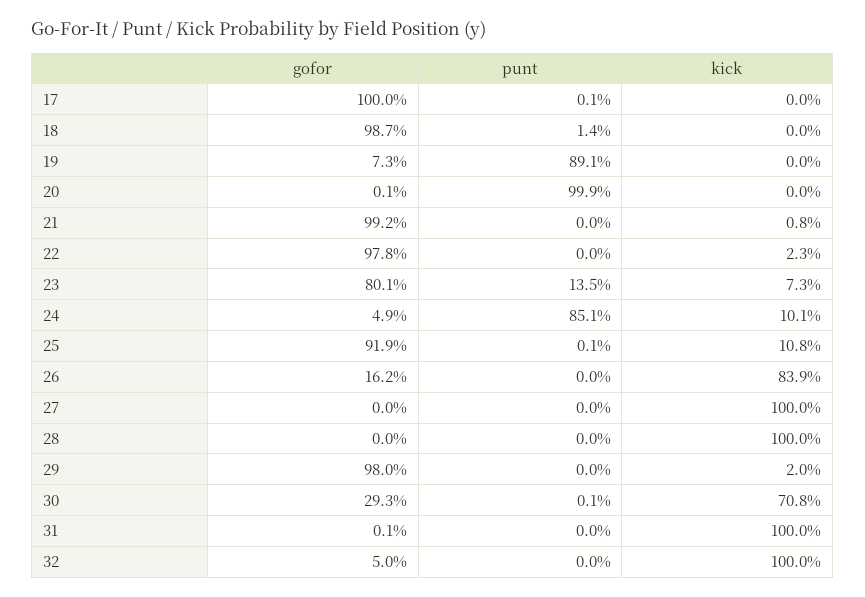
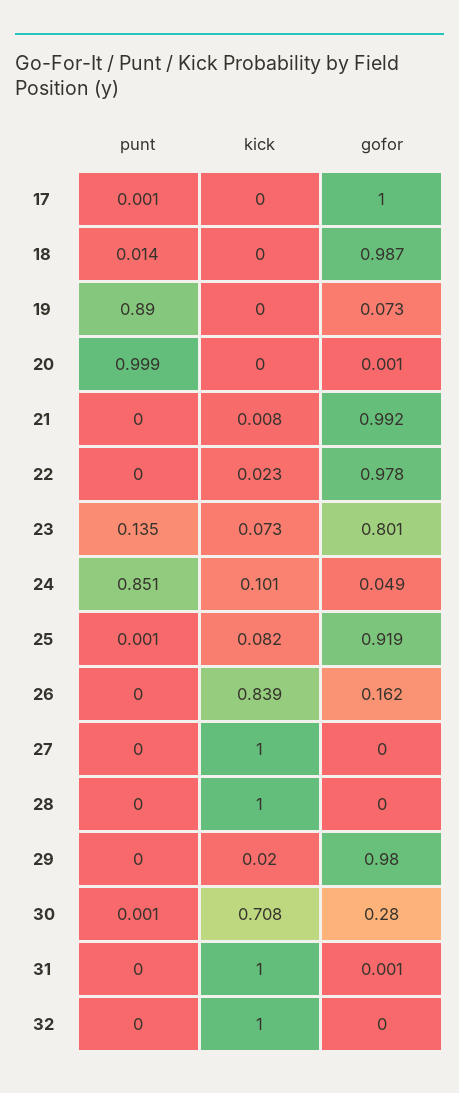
  {
    "gofor": {
      "17": 1,
      "18": 0.987,
      "19": 0.073,
      "20": 0.001,
      "21": 0.992,
      "22": 0.978,
      "23": 0.801,
      "24": 0.049,
      "25": 0.919,
      "26": 0.162,
      "27": 0,
      "28": 0,
      "29": 0.98,
-     "30": 0.293,
+     "30": 0.28,
      "31": 0.001,
-     "32": 0.05
+     "32": 0
    },
    "punt": {
      "17": 0.001,
      "18": 0.014,
-     "19": 0.891,
+     "19": 0.89,
      "20": 0.999,
      "21": 0,
      "22": 0,
      "23": 0.135,
      "24": 0.851,
      "25": 0.001,
      "26": 0,
      "27": 0,
      "28": 0,
      "29": 0,
      "30": 0.001,
      "31": 0,
      "32": 0
    },
    "kick": {
      "17": 0,
      "18": 0,
      "19": 0,
      "20": 0,
      "21": 0.008,
      "22": 0.023,
      "23": 0.073,
      "24": 0.101,
-     "25": 0.108,
+     "25": 0.082,
      "26": 0.839,
      "27": 1,
      "28": 1,
      "29": 0.02,
      "30": 0.708,
      "31": 1,
      "32": 1
    }
  }

